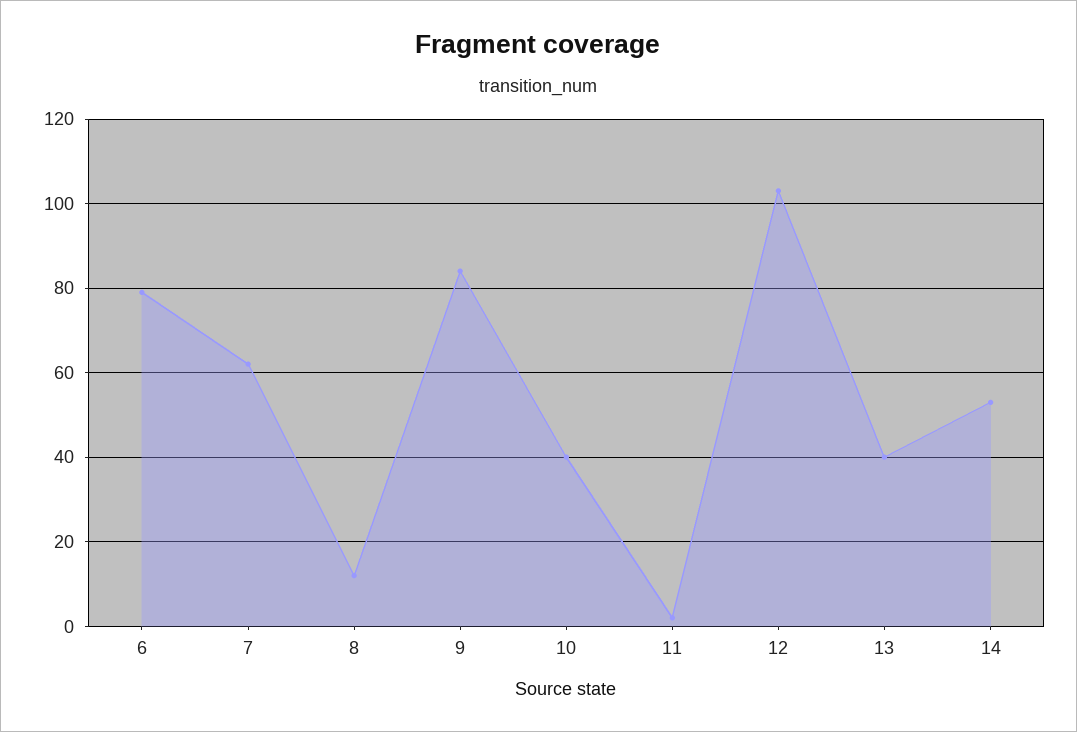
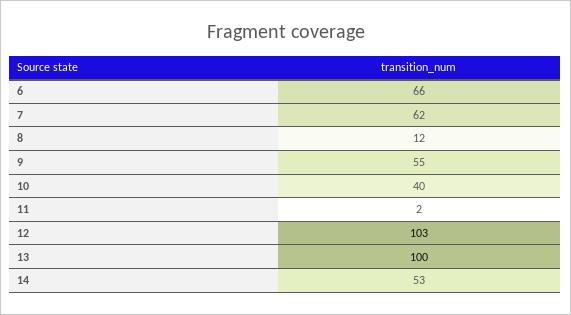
  {
-   "6": 80,
+   "6": 66,
    "7": 62,
    "8": 12,
-   "9": 85,
+   "9": 55,
    "10": 40,
    "11": 2,
    "12": 103,
-   "13": 40,
+   "13": 100,
    "14": 53
  }

